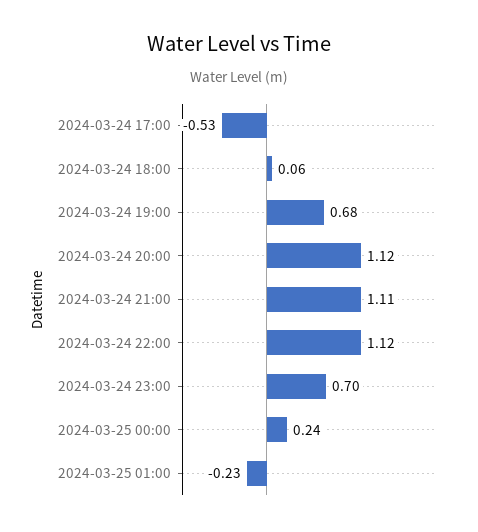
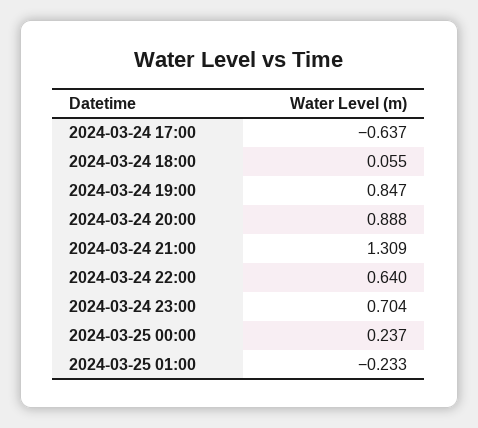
  {
-   "2024-03-24 17:00": -0.53,
+   "2024-03-24 17:00": -0.637,
    "2024-03-24 18:00": 0.055,
-   "2024-03-24 19:00": 0.68,
+   "2024-03-24 19:00": 0.847,
-   "2024-03-24 20:00": 1.12,
+   "2024-03-24 20:00": 0.888,
-   "2024-03-24 21:00": 1.11,
+   "2024-03-24 21:00": 1.309,
-   "2024-03-24 22:00": 1.12,
+   "2024-03-24 22:00": 0.64,
    "2024-03-24 23:00": 0.704,
    "2024-03-25 00:00": 0.237,
    "2024-03-25 01:00": -0.233
  }

